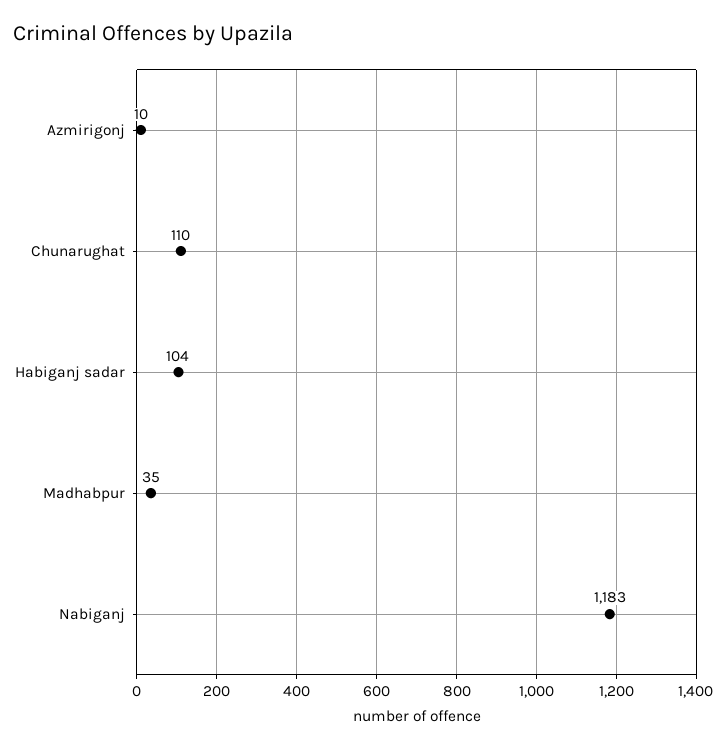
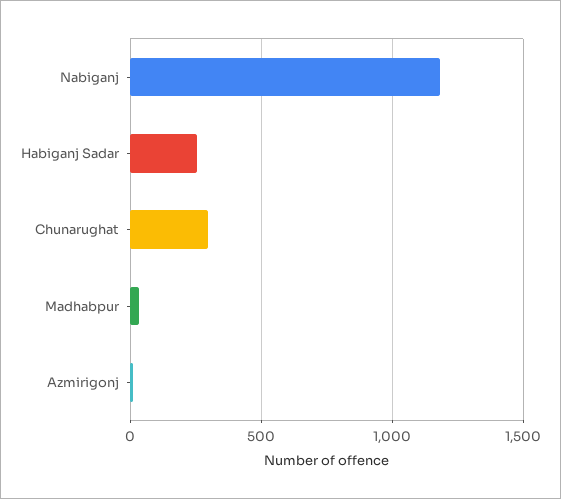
  {
    "Azmirigonj": 10,
-   "Chunarughat": 110,
+   "Chunarughat": 300,
-   "Habiganj sadar": 104,
+   "Habiganj sadar": 250,
    "Madhabpur": 35,
    "Nabiganj": 1183
  }

